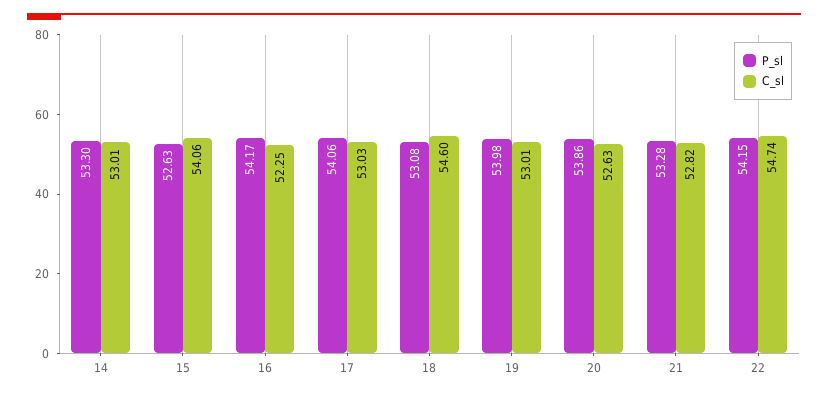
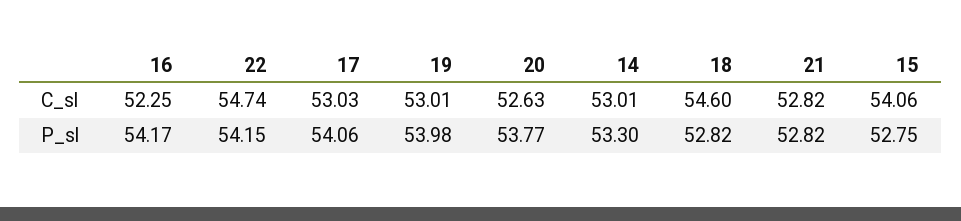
  {
    "P_sl": {
      "14": 53.3,
-     "15": 52.63,
+     "15": 52.75,
      "16": 54.17,
      "17": 54.06,
-     "18": 53.08,
+     "18": 52.82,
      "19": 53.98,
-     "20": 53.86,
+     "20": 53.77,
-     "21": 53.28,
+     "21": 52.82,
      "22": 54.15
    },
    "C_sl": {
      "14": 53.01,
      "15": 54.06,
      "16": 52.25,
      "17": 53.03,
      "18": 54.6,
      "19": 53.01,
      "20": 52.63,
      "21": 52.82,
      "22": 54.74
    }
  }

